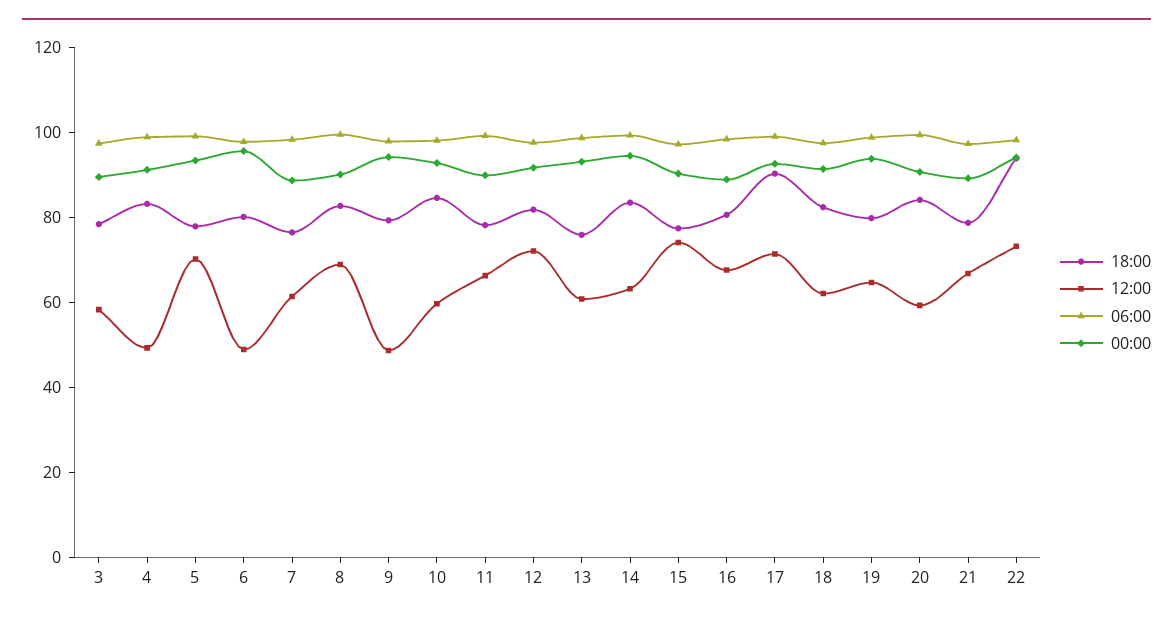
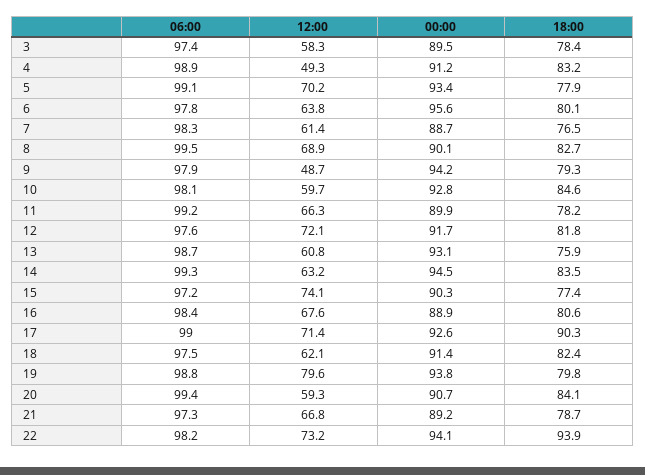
  {
    "18:00": {
      "3": 78.4,
      "4": 83.2,
      "5": 77.9,
      "6": 80.1,
      "7": 76.5,
      "8": 82.7,
      "9": 79.3,
      "10": 84.6,
      "11": 78.2,
      "12": 81.8,
      "13": 75.9,
      "14": 83.5,
      "15": 77.4,
      "16": 80.6,
      "17": 90.3,
      "18": 82.4,
      "19": 79.8,
      "20": 84.1,
      "21": 78.7,
      "22": 93.9
    },
    "12:00": {
      "3": 58.3,
      "4": 49.3,
      "5": 70.2,
-     "6": 50,
+     "6": 63.8,
      "7": 61.4,
      "8": 68.9,
      "9": 48.7,
      "10": 59.7,
      "11": 66.3,
      "12": 72.1,
      "13": 60.8,
      "14": 63.2,
      "15": 74.1,
      "16": 67.6,
      "17": 71.4,
      "18": 62.1,
-     "19": 65,
+     "19": 79.6,
      "20": 59.3,
      "21": 66.8,
      "22": 73.2
    },
    "06:00": {
      "3": 97.4,
      "4": 98.9,
      "5": 99.1,
      "6": 97.8,
      "7": 98.3,
      "8": 99.5,
      "9": 97.9,
      "10": 98.1,
      "11": 99.2,
      "12": 97.6,
      "13": 98.7,
      "14": 99.3,
      "15": 97.2,
      "16": 98.4,
      "17": 99,
      "18": 97.5,
      "19": 98.8,
      "20": 99.4,
      "21": 97.3,
      "22": 98.2
    },
    "00:00": {
      "3": 89.5,
      "4": 91.2,
      "5": 93.4,
      "6": 95.6,
      "7": 88.7,
      "8": 90.1,
      "9": 94.2,
      "10": 92.8,
      "11": 89.9,
      "12": 91.7,
      "13": 93.1,
      "14": 94.5,
      "15": 90.3,
      "16": 88.9,
      "17": 92.6,
      "18": 91.4,
      "19": 93.8,
      "20": 90.7,
      "21": 89.2,
      "22": 94.1
    }
  }

